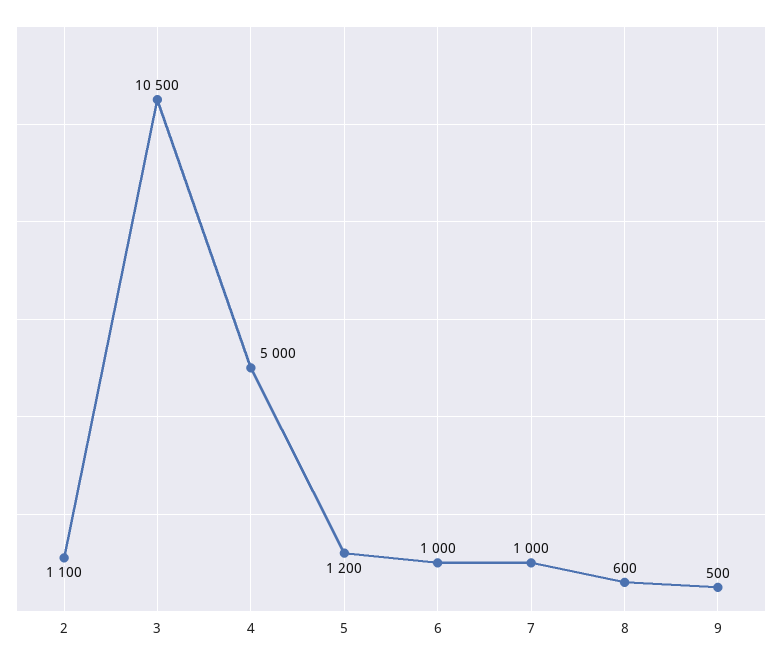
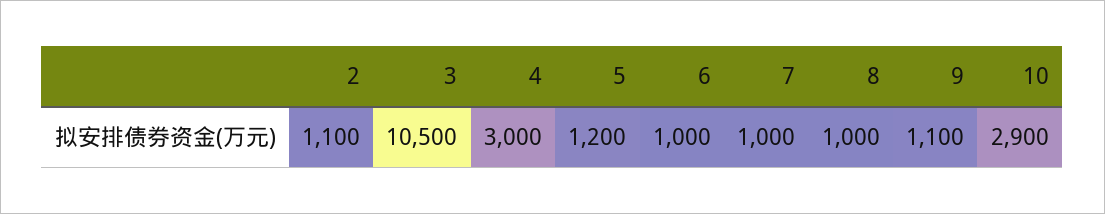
  {
    "2": 1100,
    "3": 10500,
-   "4": 5000,
+   "4": 3000,
    "5": 1200,
    "6": 1000,
    "7": 1000,
-   "8": 600,
+   "8": 1000,
-   "9": 500
+   "9": 1100,
+   "10": 2900
  }

